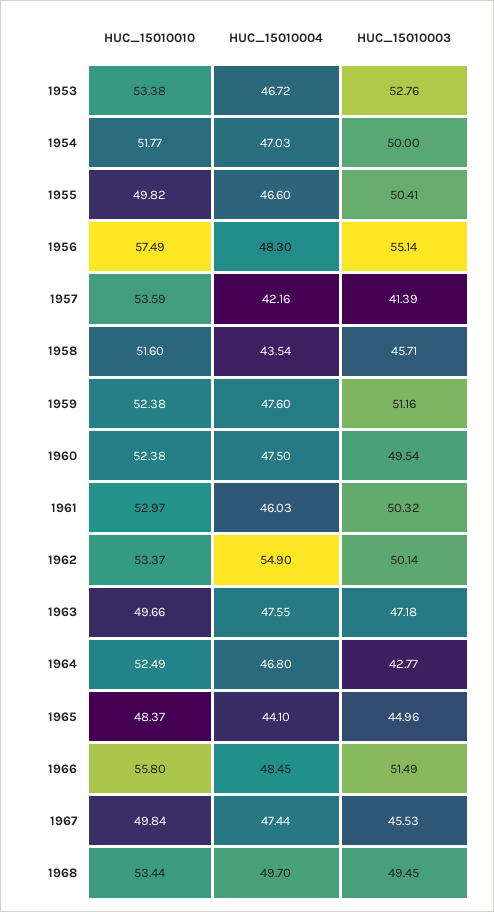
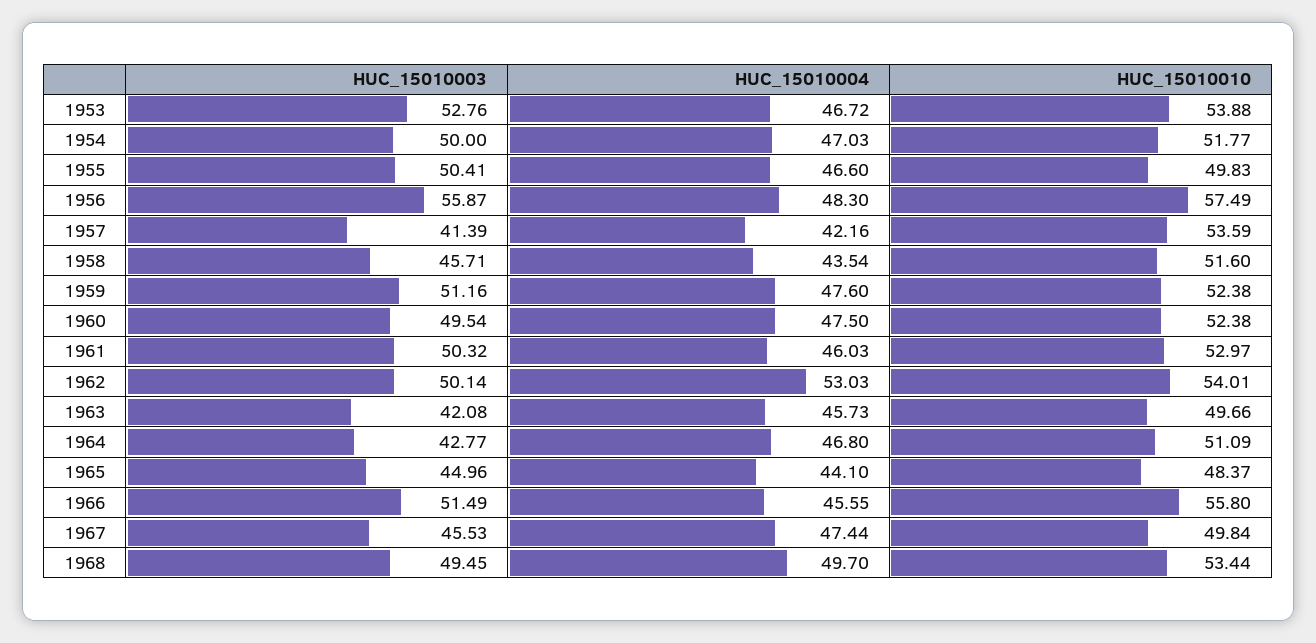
  {
    "HUC_15010010": {
-     "1953": 53.38,
+     "1953": 53.88,
      "1954": 51.77,
-     "1955": 49.82,
+     "1955": 49.83,
      "1956": 57.49,
      "1957": 53.59,
      "1958": 51.6,
      "1959": 52.38,
      "1960": 52.38,
      "1961": 52.97,
-     "1962": 53.37,
+     "1962": 54.01,
      "1963": 49.66,
-     "1964": 52.49,
+     "1964": 51.09,
      "1965": 48.37,
      "1966": 55.8,
      "1967": 49.84,
      "1968": 53.44
    },
    "HUC_15010004": {
      "1953": 46.72,
      "1954": 47.03,
      "1955": 46.6,
      "1956": 48.3,
      "1957": 42.16,
      "1958": 43.54,
      "1959": 47.6,
      "1960": 47.5,
      "1961": 46.03,
-     "1962": 54.9,
+     "1962": 53.03,
-     "1963": 47.55,
+     "1963": 45.73,
      "1964": 46.8,
      "1965": 44.1,
-     "1966": 48.45,
+     "1966": 45.55,
      "1967": 47.44,
      "1968": 49.7
    },
    "HUC_15010003": {
      "1953": 52.76,
      "1954": 50,
      "1955": 50.41,
-     "1956": 55.14,
+     "1956": 55.87,
      "1957": 41.39,
      "1958": 45.71,
      "1959": 51.16,
      "1960": 49.54,
      "1961": 50.32,
      "1962": 50.14,
-     "1963": 47.18,
+     "1963": 42.08,
      "1964": 42.77,
      "1965": 44.96,
      "1966": 51.49,
      "1967": 45.53,
      "1968": 49.45
    }
  }

